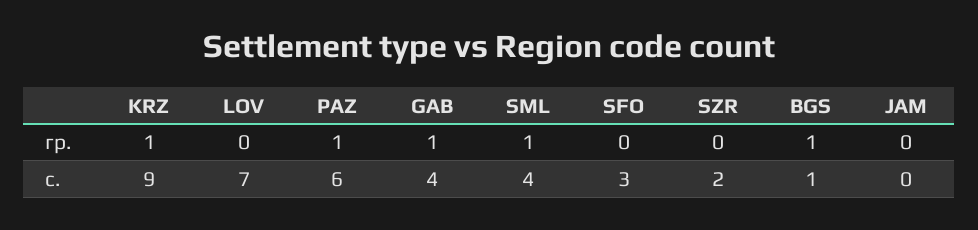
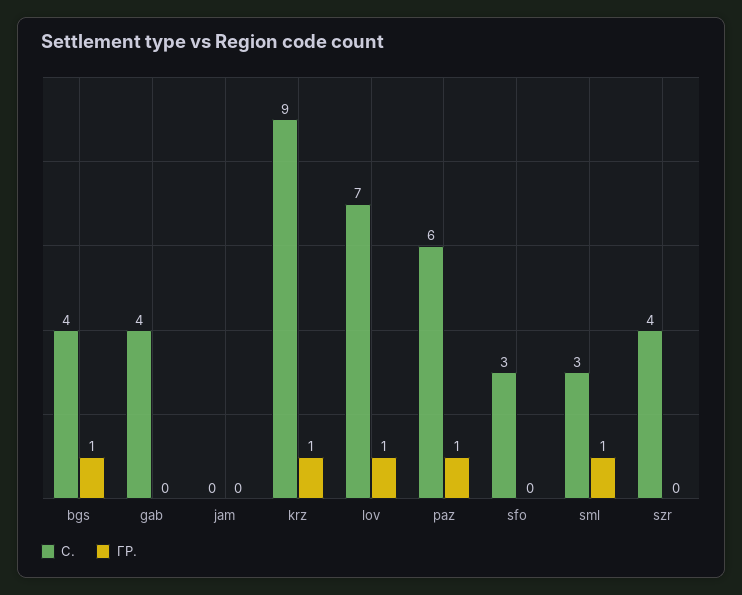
  {
    "гр.": {
      "KRZ": 1,
-     "LOV": 0,
+     "LOV": 1,
      "PAZ": 1,
-     "GAB": 1,
+     "GAB": 0,
      "SML": 1,
      "SFO": 0,
      "SZR": 0,
      "BGS": 1,
      "JAM": 0
    },
    "с.": {
      "KRZ": 9,
      "LOV": 7,
      "PAZ": 6,
      "GAB": 4,
-     "SML": 4,
+     "SML": 3,
      "SFO": 3,
-     "SZR": 2,
+     "SZR": 4,
-     "BGS": 1,
+     "BGS": 4,
      "JAM": 0
    }
  }

